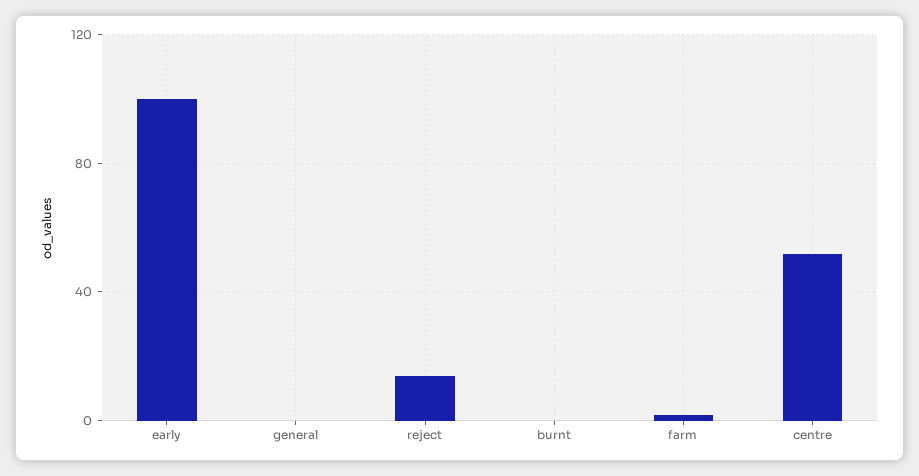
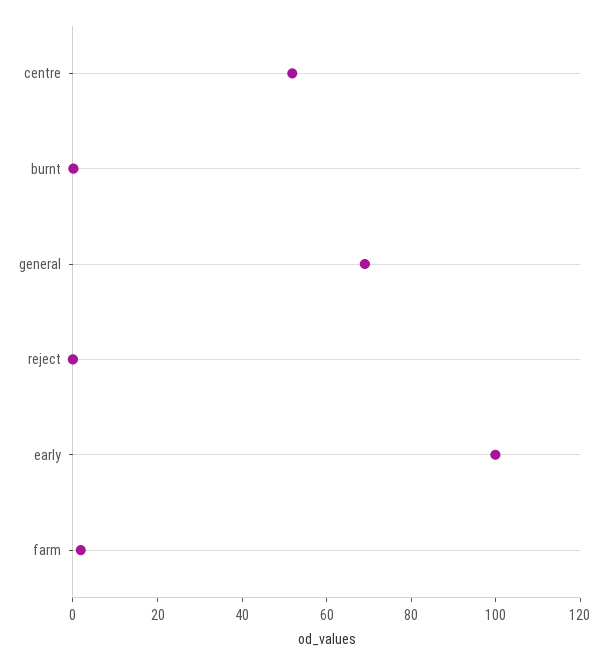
  {
    "early": 100,
-   "general": 0,
+   "general": 70,
-   "reject": 15,
+   "reject": 0,
    "burnt": 0,
    "farm": 0,
    "centre": 50
  }

